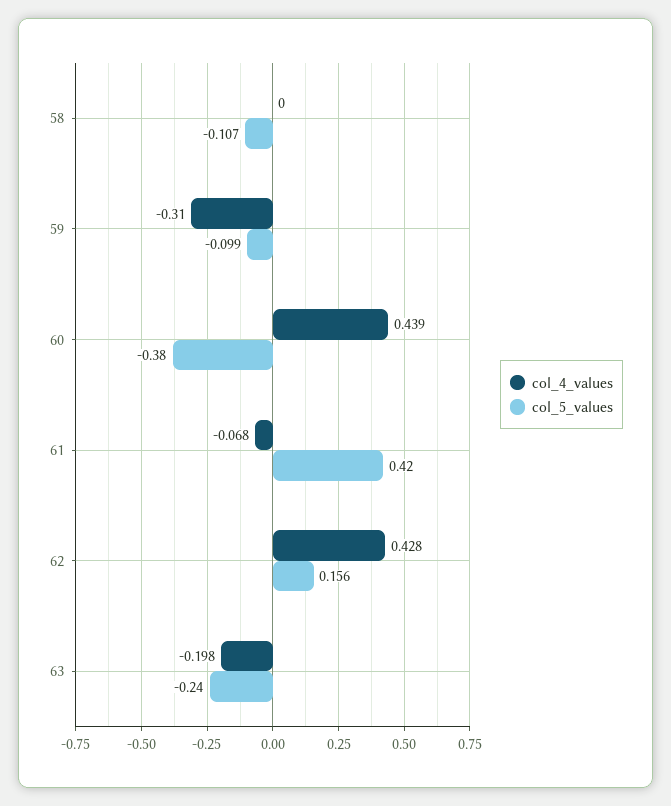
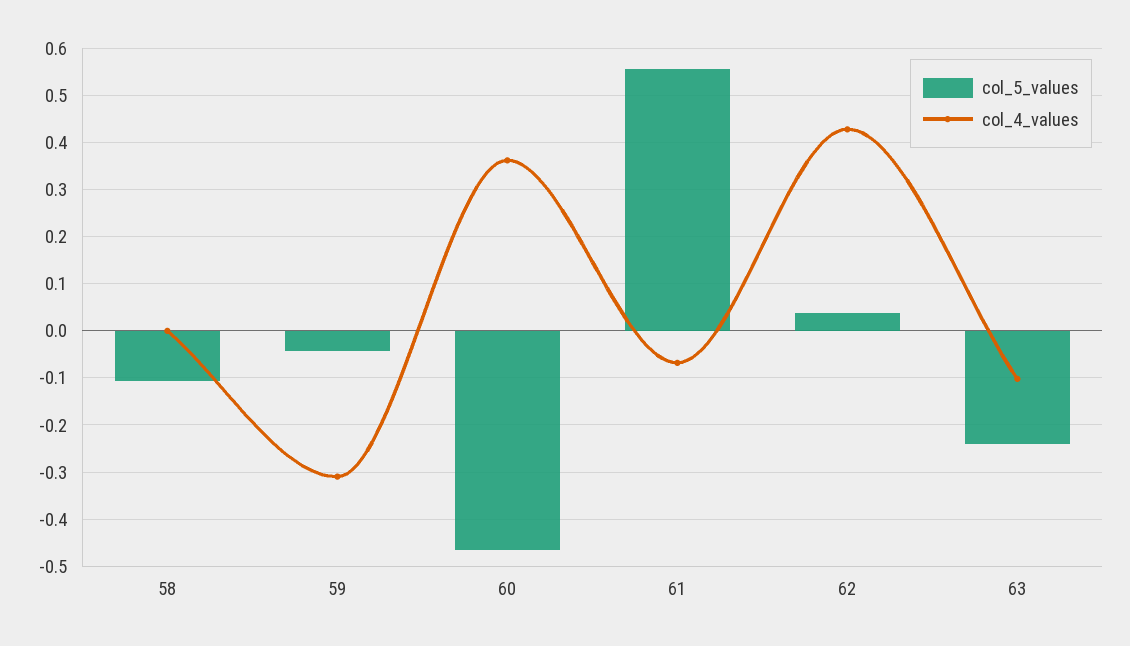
  {
    "col_4_values": {
      "58": 0,
      "59": -0.31,
-     "60": 0.439,
+     "60": 0.36,
      "61": -0.068,
      "62": 0.428,
-     "63": -0.198
+     "63": -0.1
    },
    "col_5_values": {
      "58": -0.107,
-     "59": -0.099,
+     "59": -0.04,
-     "60": -0.38,
+     "60": -0.46,
-     "61": 0.42,
+     "61": 0.56,
-     "62": 0.156,
+     "62": 0.04,
      "63": -0.24
    }
  }

